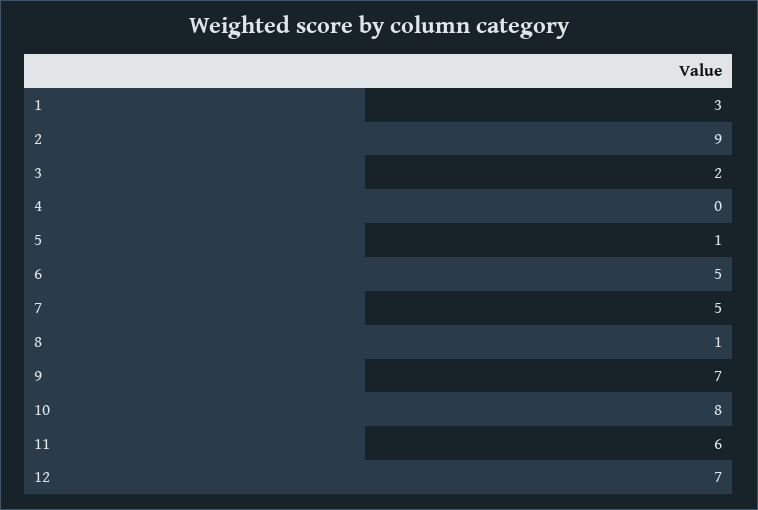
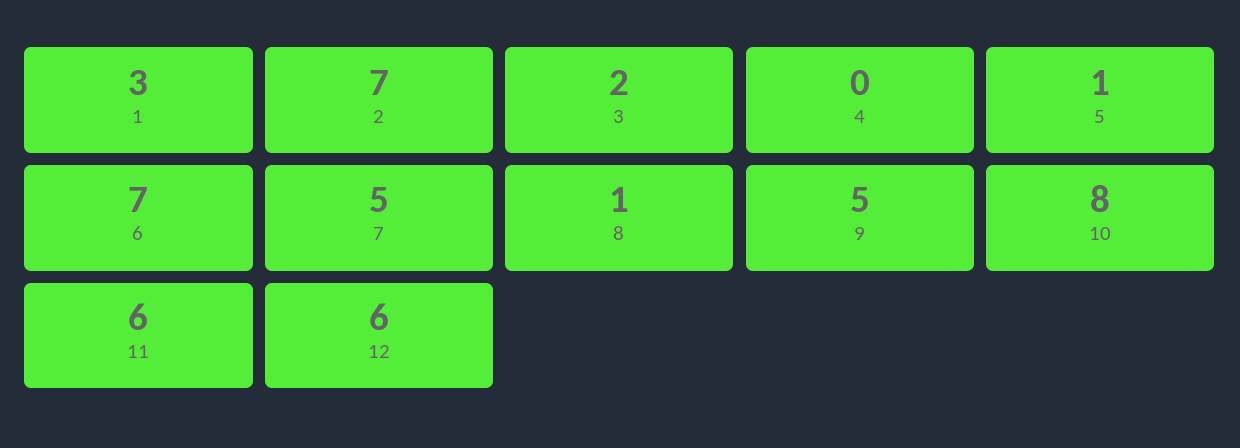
  {
    "1": 3,
-   "2": 9,
+   "2": 7,
    "3": 2,
    "4": 0,
    "5": 1,
-   "6": 5,
+   "6": 7,
    "7": 5,
    "8": 1,
-   "9": 7,
+   "9": 5,
    "10": 8,
    "11": 6,
-   "12": 7
+   "12": 6
  }

